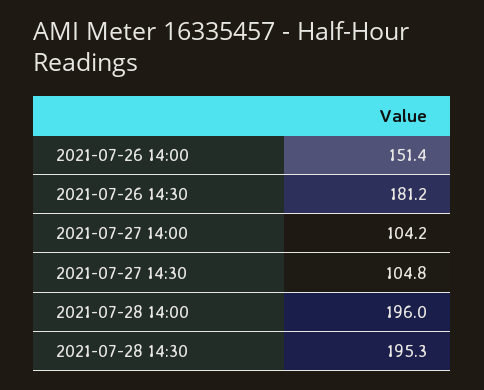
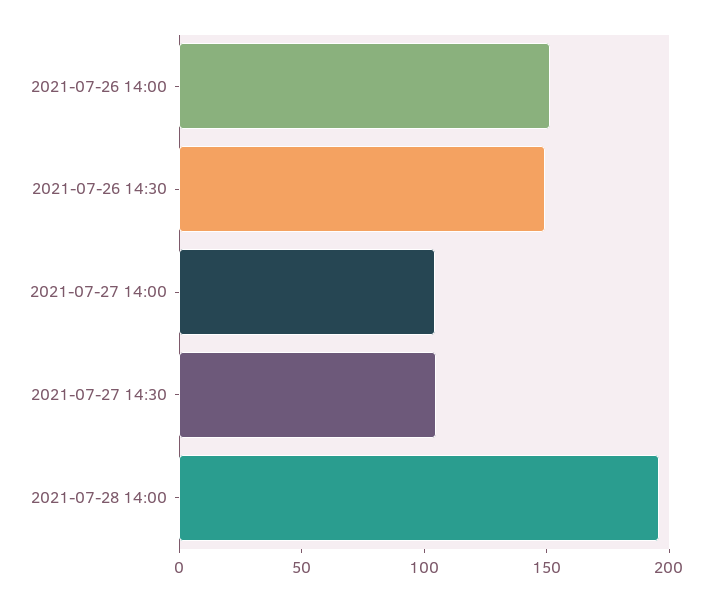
  {
    "2021-07-26 14:00": 151.4,
-   "2021-07-26 14:30": 181.2,
+   "2021-07-26 14:30": 150,
    "2021-07-27 14:00": 104.2,
    "2021-07-27 14:30": 104.8,
-   "2021-07-28 14:00": 196,
+   "2021-07-28 14:00": 196
-   "2021-07-28 14:30": 195.3
  }

